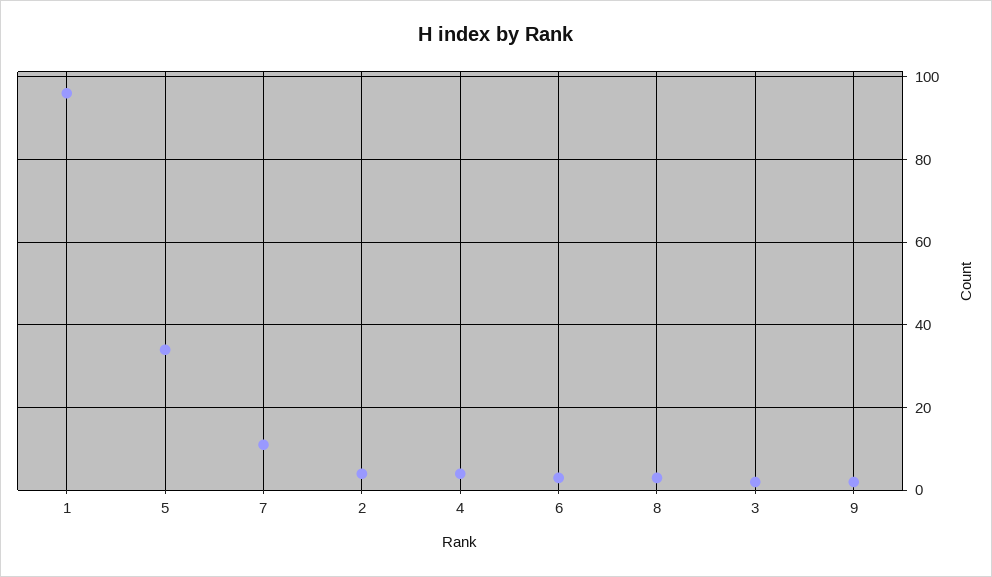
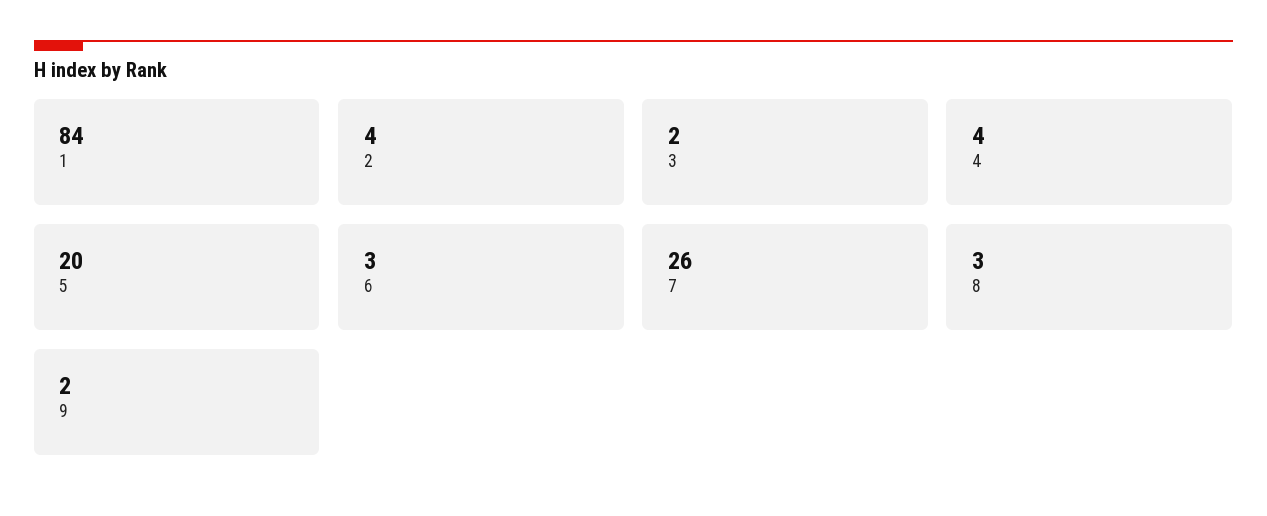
  {
-   "1": 95,
+   "1": 84,
-   "5": 35,
+   "5": 20,
-   "7": 10,
+   "7": 26,
    "2": 4,
    "4": 4,
    "6": 3,
    "8": 3,
    "3": 2,
    "9": 2
  }

